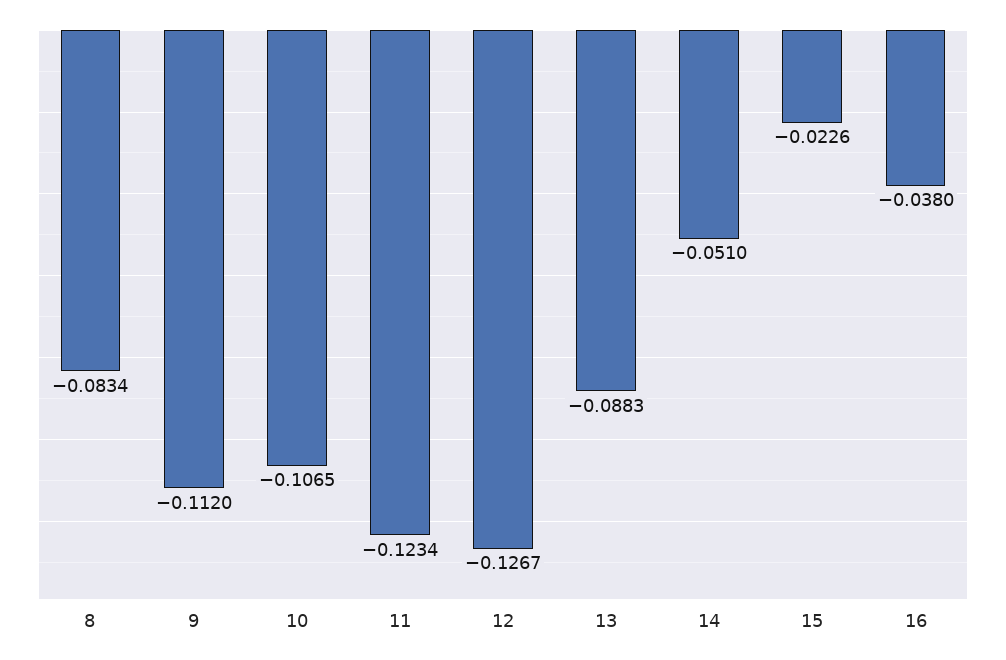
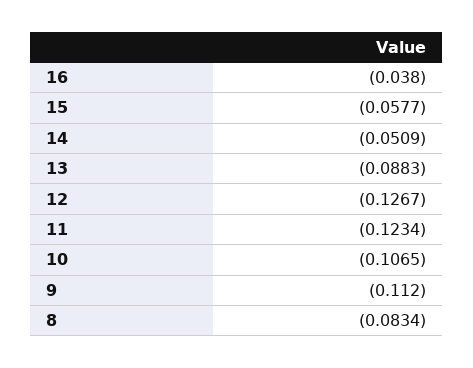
  {
    "8": -0.0834,
    "9": -0.112,
    "10": -0.1065,
    "11": -0.1234,
    "12": -0.1267,
    "13": -0.0883,
-   "14": -0.051,
+   "14": -0.0509,
-   "15": -0.0226,
+   "15": -0.0577,
    "16": -0.038
  }

